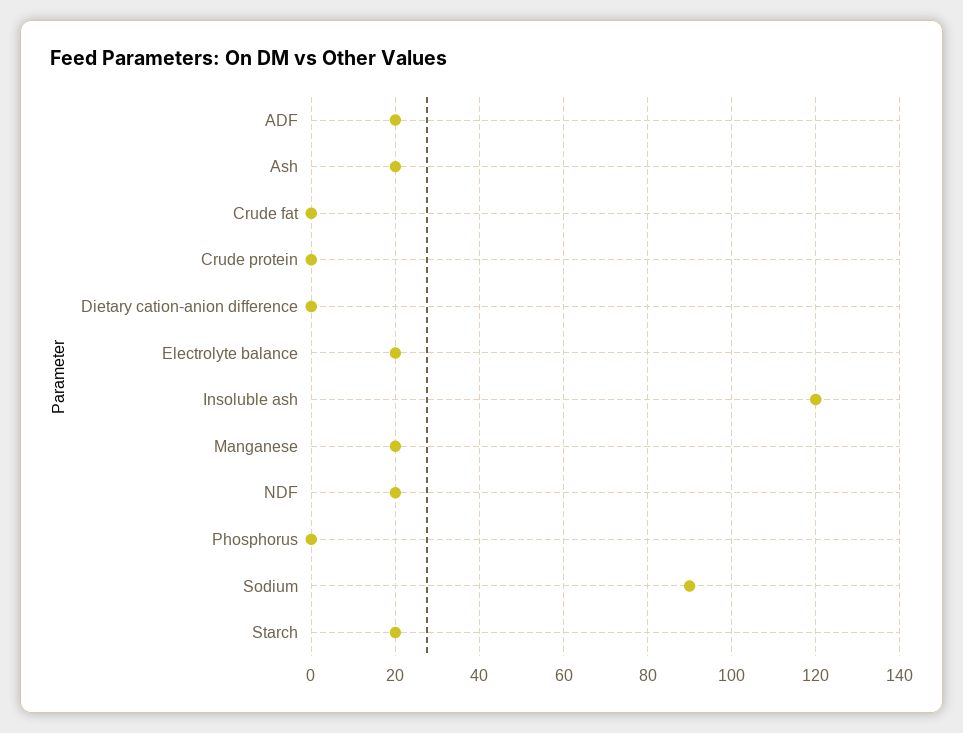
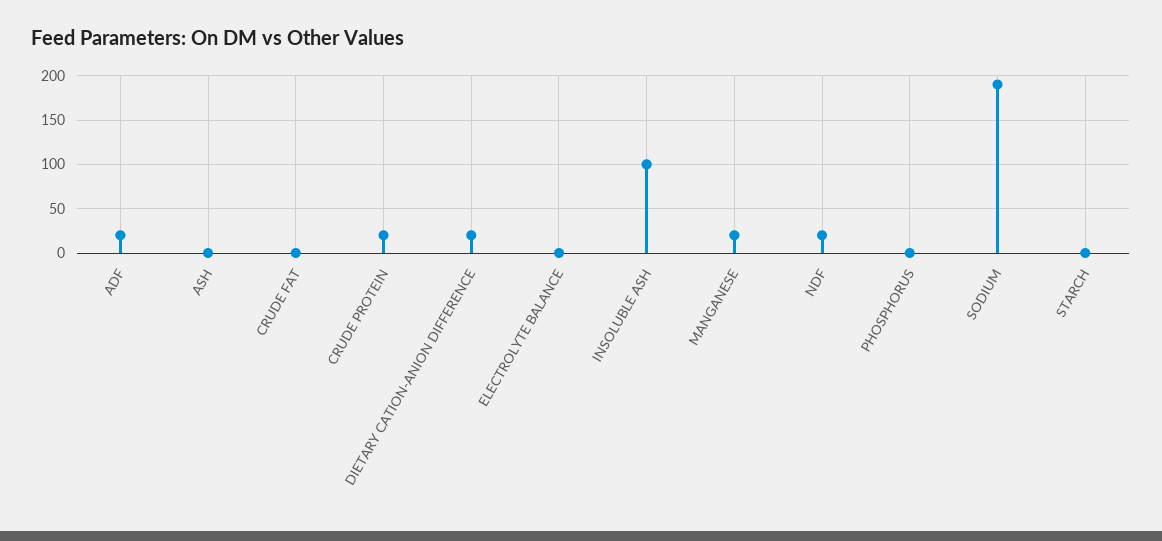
  {
    "ADF": 20,
-   "Ash": 20,
+   "Ash": 0,
    "Crude fat": 0,
-   "Crude protein": 0,
+   "Crude protein": 20,
-   "Dietary cation-anion difference": 0,
+   "Dietary cation-anion difference": 20,
-   "Electrolyte balance": 20,
+   "Electrolyte balance": 0,
-   "Insoluble ash": 120,
+   "Insoluble ash": 100,
    "Manganese": 20,
    "NDF": 20,
    "Phosphorus": 0,
-   "Sodium": 90,
+   "Sodium": 190,
-   "Starch": 20
+   "Starch": 0
  }

